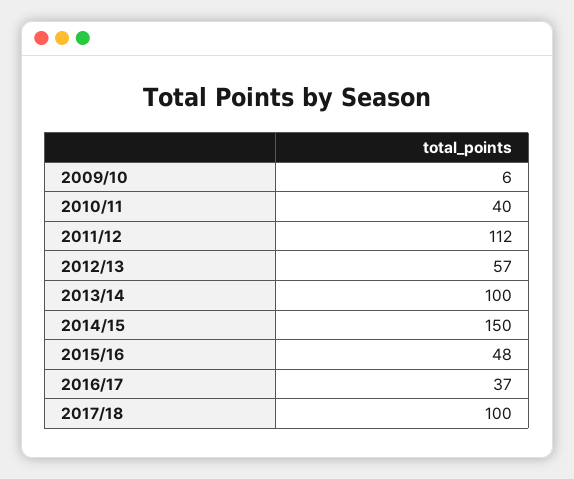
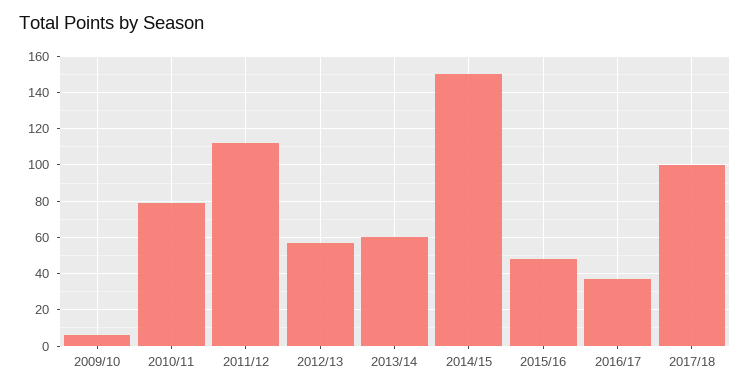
  {
    "2009/10": 6,
-   "2010/11": 40,
+   "2010/11": 80,
    "2011/12": 112,
    "2012/13": 57,
-   "2013/14": 100,
+   "2013/14": 60,
    "2014/15": 150,
    "2015/16": 48,
    "2016/17": 37,
    "2017/18": 100
  }

